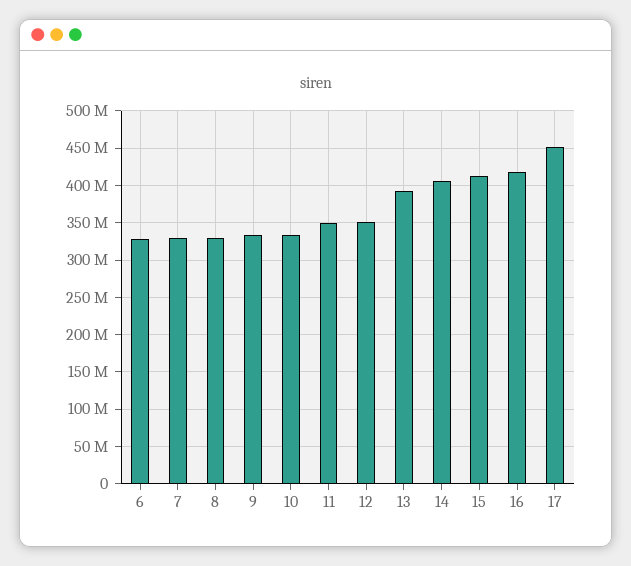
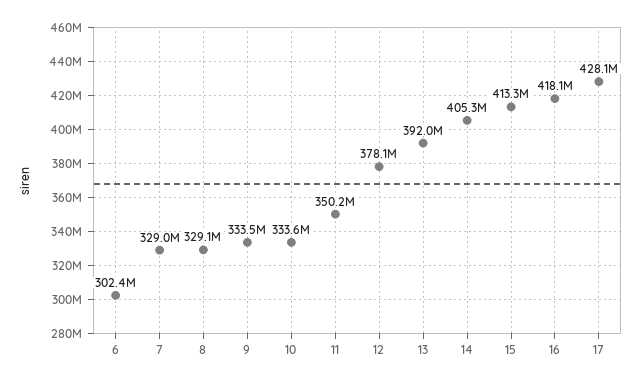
  {
-   "6": 330000000,
+   "6": 302400000,
    "7": 329000000,
    "8": 329100000,
    "9": 333500000,
    "10": 333600000,
    "11": 350200000,
-   "12": 350000000,
+   "12": 378100000,
    "13": 392000000,
    "14": 405300000,
    "15": 413300000,
    "16": 418100000,
-   "17": 450000000
+   "17": 428100000
  }

